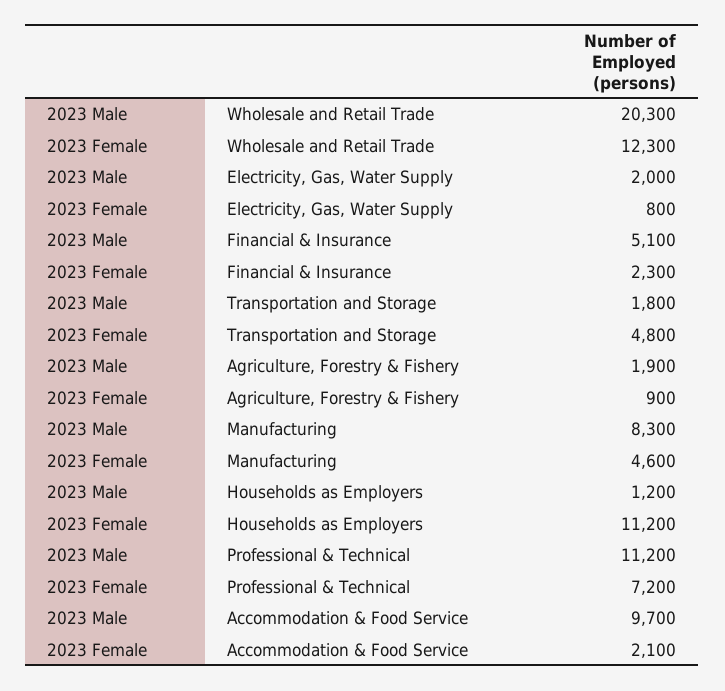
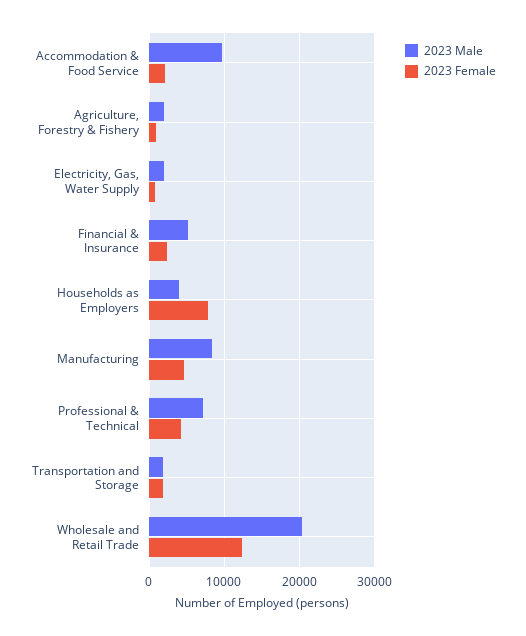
  {
    "2023 Male": {
      "Wholesale and Retail Trade": 20300,
      "Electricity, Gas, Water Supply": 2000,
      "Financial & Insurance": 5100,
      "Transportation and Storage": 1800,
      "Agriculture, Forestry & Fishery": 1900,
      "Manufacturing": 8300,
-     "Households as Employers": 1200,
+     "Households as Employers": 4000,
-     "Professional & Technical": 11200,
+     "Professional & Technical": 7000,
      "Accommodation & Food Service": 9700
    },
    "2023 Female": {
      "Wholesale and Retail Trade": 12300,
      "Electricity, Gas, Water Supply": 800,
      "Financial & Insurance": 2300,
-     "Transportation and Storage": 4800,
+     "Transportation and Storage": 2000,
      "Agriculture, Forestry & Fishery": 900,
      "Manufacturing": 4600,
-     "Households as Employers": 11200,
+     "Households as Employers": 8000,
-     "Professional & Technical": 7200,
+     "Professional & Technical": 4000,
      "Accommodation & Food Service": 2100
    }
  }

